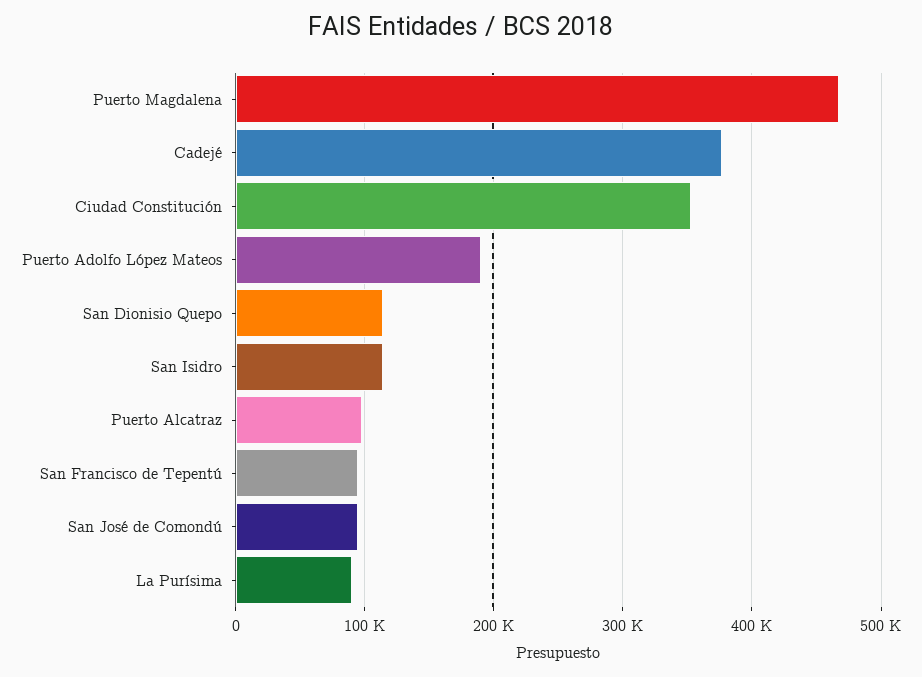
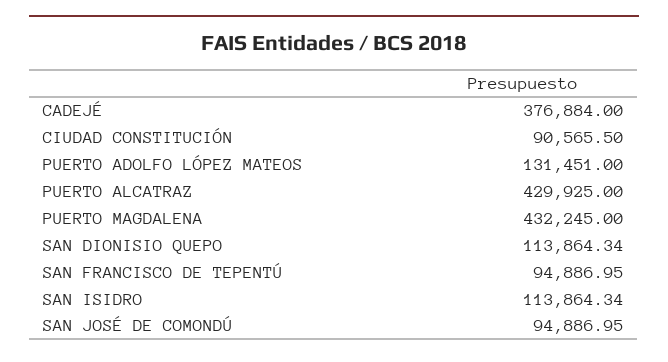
  {
-   "Puerto Magdalena": 470000,
+   "Puerto Magdalena": 432245,
    "Cadejé": 376884,
-   "Ciudad Constitución": 350000,
+   "Ciudad Constitución": 90565.5,
-   "Puerto Adolfo López Mateos": 190000,
+   "Puerto Adolfo López Mateos": 131451,
    "San Dionisio Quepo": 113864.34,
    "San Isidro": 113864.34,
-   "Puerto Alcatraz": 100000,
+   "Puerto Alcatraz": 429925,
    "San Francisco de Tepentú": 94886.95,
-   "San José de Comondú": 94886.95,
+   "San José de Comondú": 94886.95
-   "La Purísima": 90000
  }

